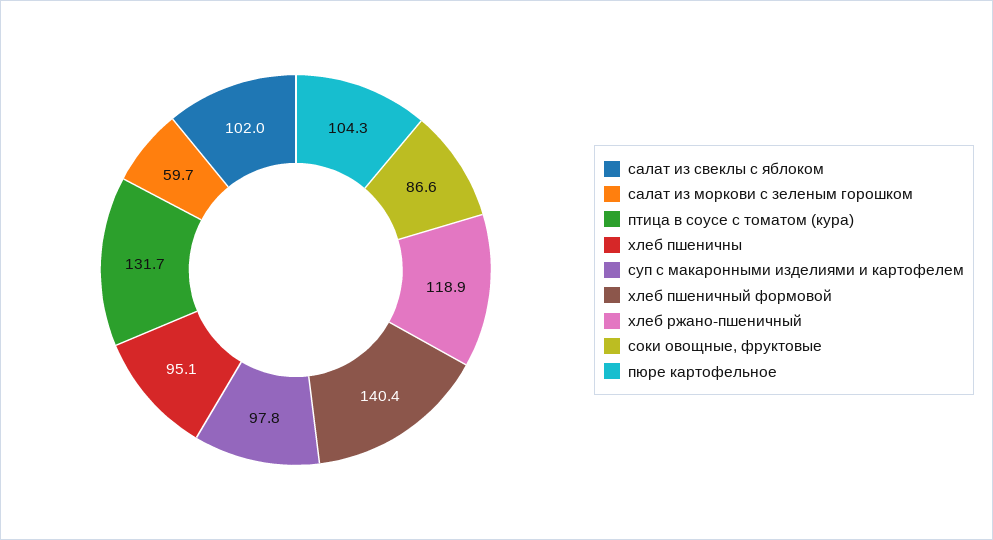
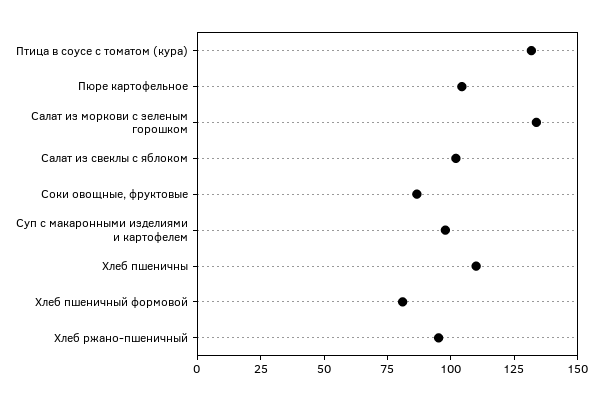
  {
    "салат из свеклы с яблоком": 102,
-   "салат из моркови с зеленым горошком": 59.7,
+   "салат из моркови с зеленым горошком": 135,
    "птица в соусе с томатом (кура)": 131.7,
-   "хлеб пшеничны": 95.1,
+   "хлеб пшеничны": 110,
    "суп с макаронными изделиями и картофелем": 97.8,
-   "хлеб пшеничный формовой": 140.4,
+   "хлеб пшеничный формовой": 80,
-   "хлеб ржано-пшеничный": 118.9,
+   "хлеб ржано-пшеничный": 95,
    "соки овощные, фруктовые": 86.6,
    "пюре картофельное": 104.3
  }

